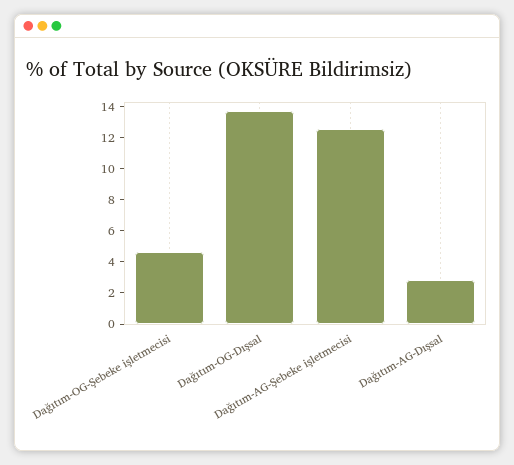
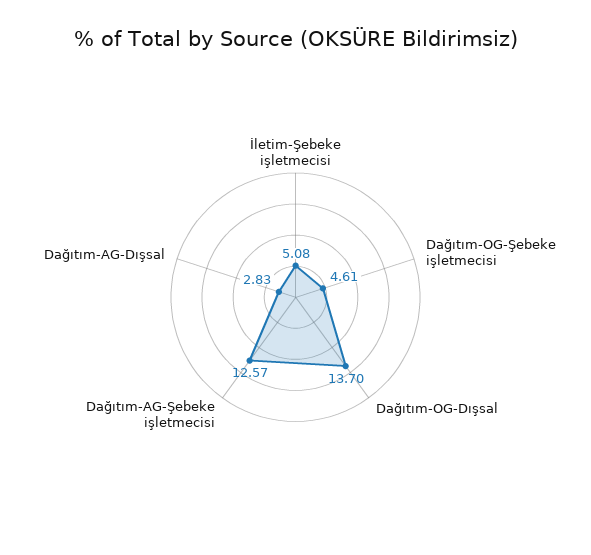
  {
    "Dağıtım-OG-Şebeke işletmecisi": 4.61,
    "Dağıtım-OG-Dışsal": 13.7,
    "Dağıtım-AG-Şebeke işletmecisi": 12.57,
-   "Dağıtım-AG-Dışsal": 2.83
+   "Dağıtım-AG-Dışsal": 2.83,
+   "İletim-Şebeke işletmecisi": 5.08
  }

